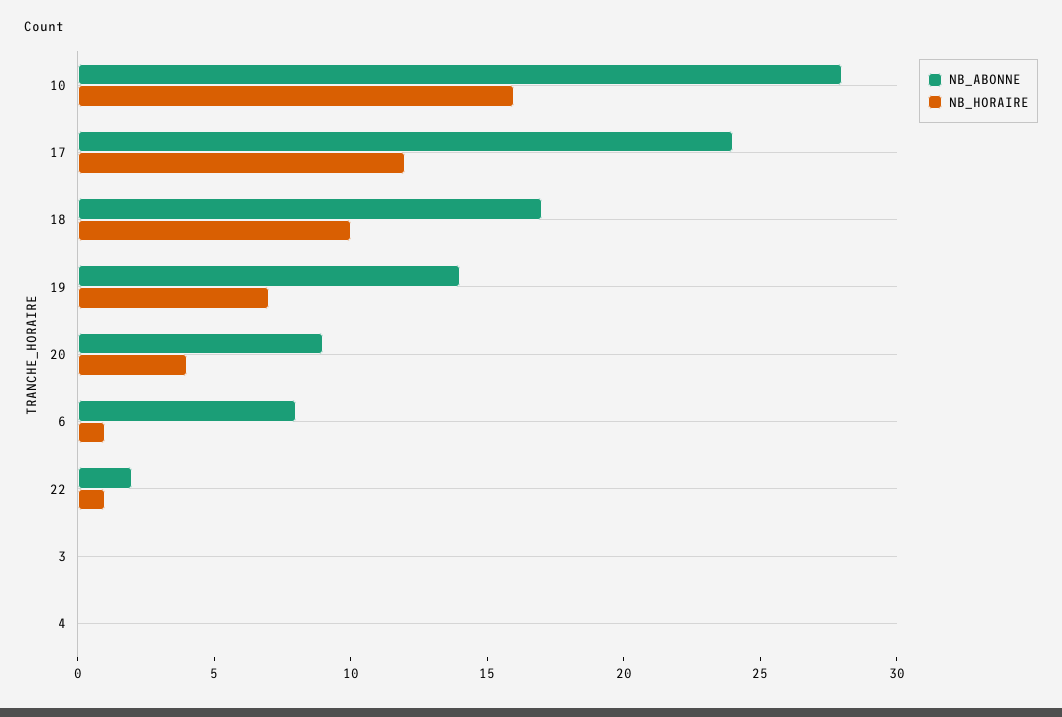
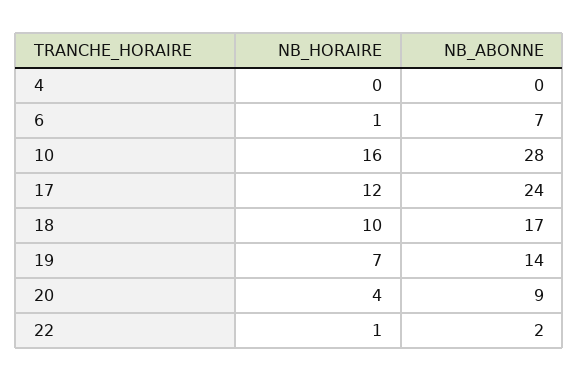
  {
    "NB_ABONNE": {
      "10": 28,
      "17": 24,
      "18": 17,
      "19": 14,
      "20": 9,
-     "6": 8,
+     "6": 7,
      "22": 2,
-     "3": 0,
      "4": 0
    },
    "NB_HORAIRE": {
      "10": 16,
      "17": 12,
      "18": 10,
      "19": 7,
      "20": 4,
      "6": 1,
      "22": 1,
-     "3": 0,
      "4": 0
    }
  }

